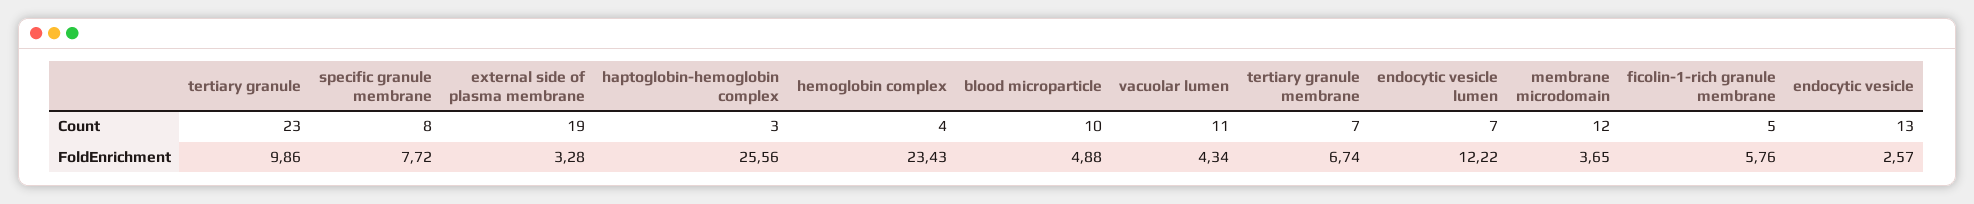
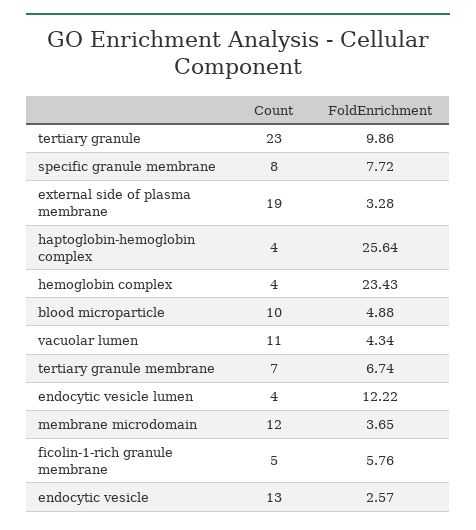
  {
    "tertiary granule": {
      "Count": 23,
      "FoldEnrichment": 9.86
    },
    "specific granule membrane": {
      "Count": 8,
      "FoldEnrichment": 7.72
    },
    "external side of plasma membrane": {
      "Count": 19,
      "FoldEnrichment": 3.28
    },
    "haptoglobin-hemoglobin complex": {
-     "Count": 3,
+     "Count": 4,
-     "FoldEnrichment": 25.56
+     "FoldEnrichment": 25.64
    },
    "hemoglobin complex": {
      "Count": 4,
      "FoldEnrichment": 23.43
    },
    "blood microparticle": {
      "Count": 10,
      "FoldEnrichment": 4.88
    },
    "vacuolar lumen": {
      "Count": 11,
      "FoldEnrichment": 4.34
    },
    "tertiary granule membrane": {
      "Count": 7,
      "FoldEnrichment": 6.74
    },
    "endocytic vesicle lumen": {
-     "Count": 7,
+     "Count": 4,
      "FoldEnrichment": 12.22
    },
    "membrane microdomain": {
      "Count": 12,
      "FoldEnrichment": 3.65
    },
    "ficolin-1-rich granule membrane": {
      "Count": 5,
      "FoldEnrichment": 5.76
    },
    "endocytic vesicle": {
      "Count": 13,
      "FoldEnrichment": 2.57
    }
  }

